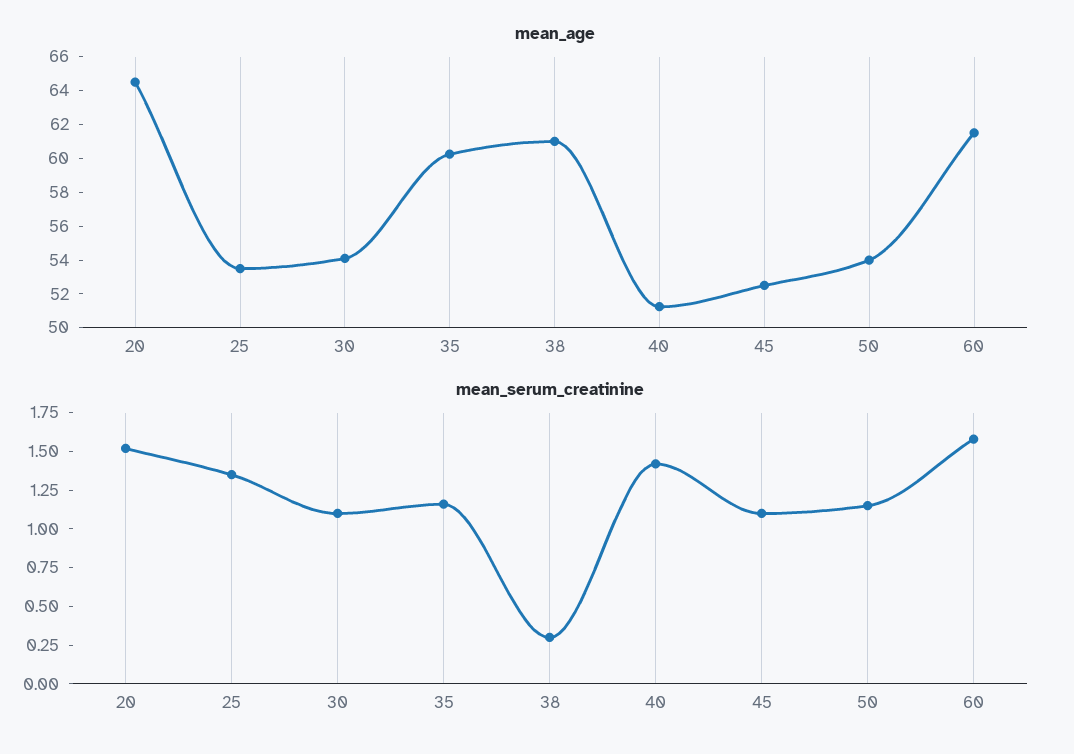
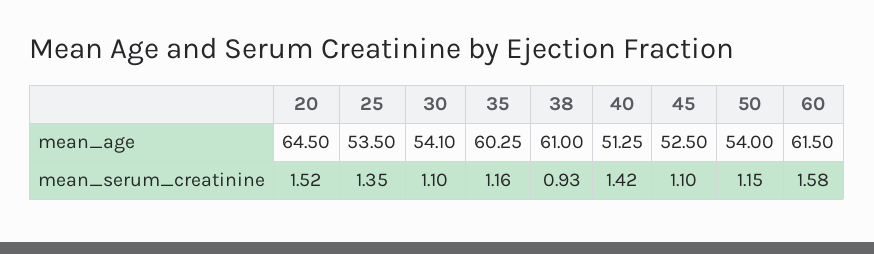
  {
    "mean_age": {
      "20": 64.5,
      "25": 53.5,
      "30": 54.1,
      "35": 60.25,
      "38": 61,
      "40": 51.25,
      "45": 52.5,
      "50": 54,
      "60": 61.5
    },
    "mean_serum_creatinine": {
      "20": 1.52,
      "25": 1.35,
      "30": 1.1,
      "35": 1.16,
-     "38": 0.25,
+     "38": 0.93,
      "40": 1.42,
      "45": 1.1,
      "50": 1.15,
      "60": 1.58
    }
  }

